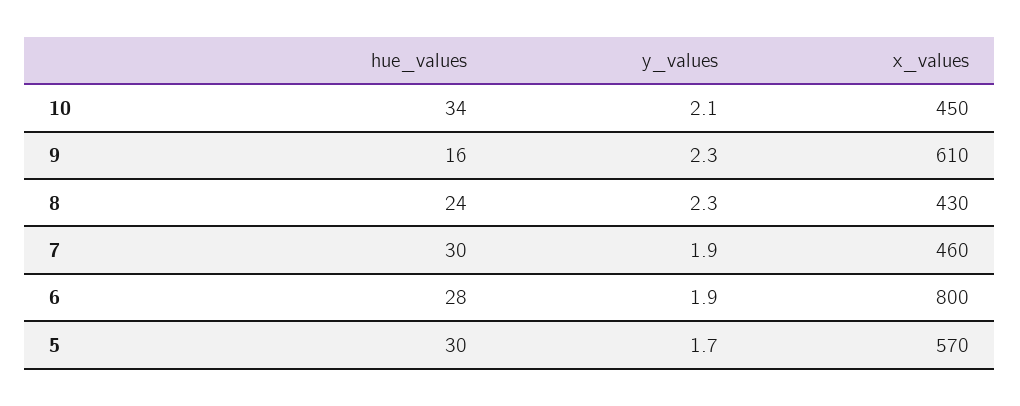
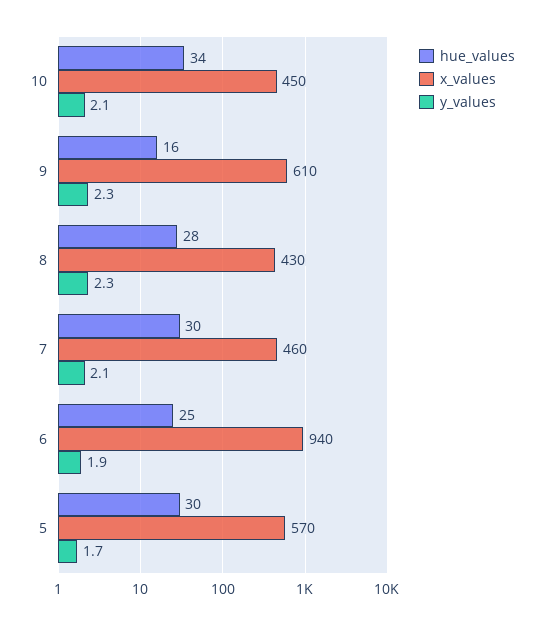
  {
    "hue_values": {
      "10": 34,
      "9": 16,
-     "8": 24,
+     "8": 28,
      "7": 30,
-     "6": 28,
+     "6": 25,
      "5": 30
    },
    "y_values": {
      "10": 2.1,
      "9": 2.3,
      "8": 2.3,
-     "7": 1.9,
+     "7": 2.1,
      "6": 1.9,
      "5": 1.7
    },
    "x_values": {
      "10": 450,
      "9": 610,
      "8": 430,
      "7": 460,
-     "6": 800,
+     "6": 940,
      "5": 570
    }
  }

